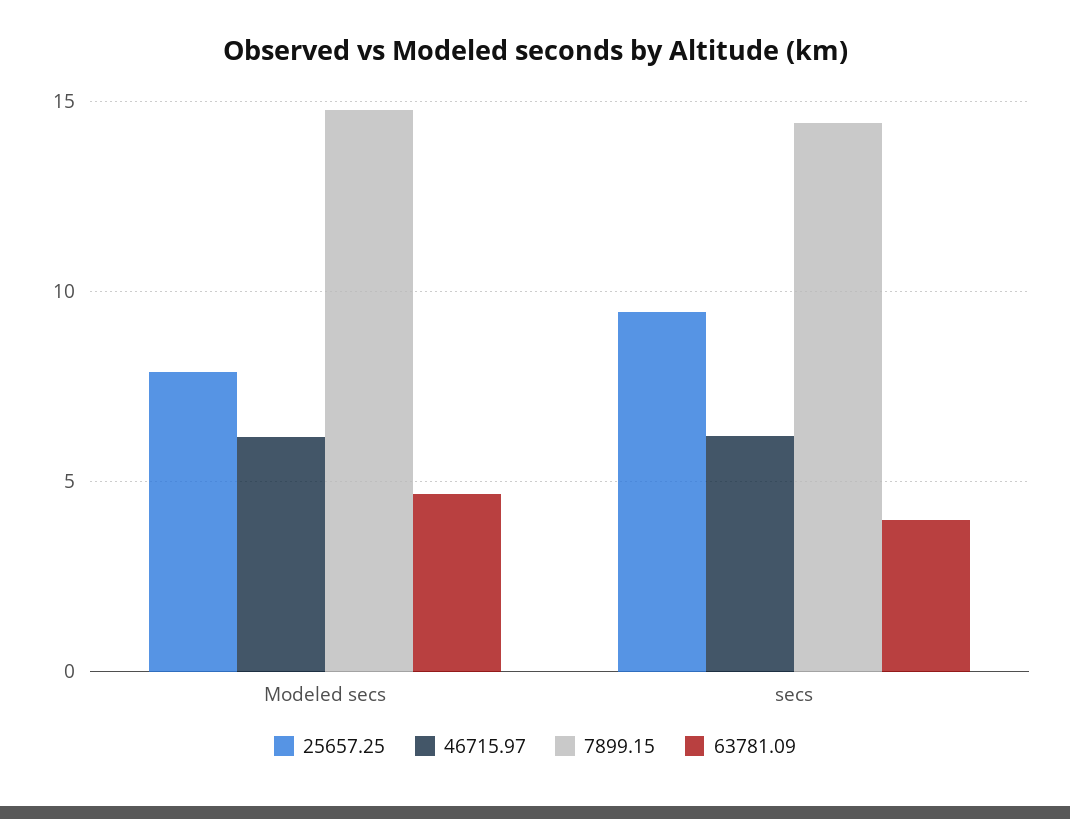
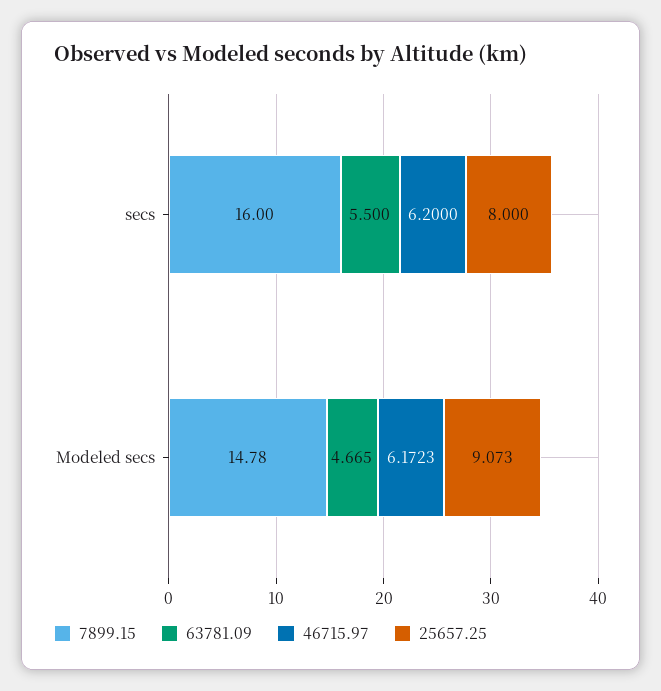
  {
    "25657.25": {
-     "Modeled secs": 8,
+     "Modeled secs": 9.073,
-     "secs": 9.5
+     "secs": 8
    },
    "46715.97": {
      "Modeled secs": 6.1723,
      "secs": 6.2
    },
    "7899.15": {
      "Modeled secs": 14.78,
-     "secs": 14.5
+     "secs": 16
    },
    "63781.09": {
      "Modeled secs": 4.665,
-     "secs": 4
+     "secs": 5.5
    }
  }

